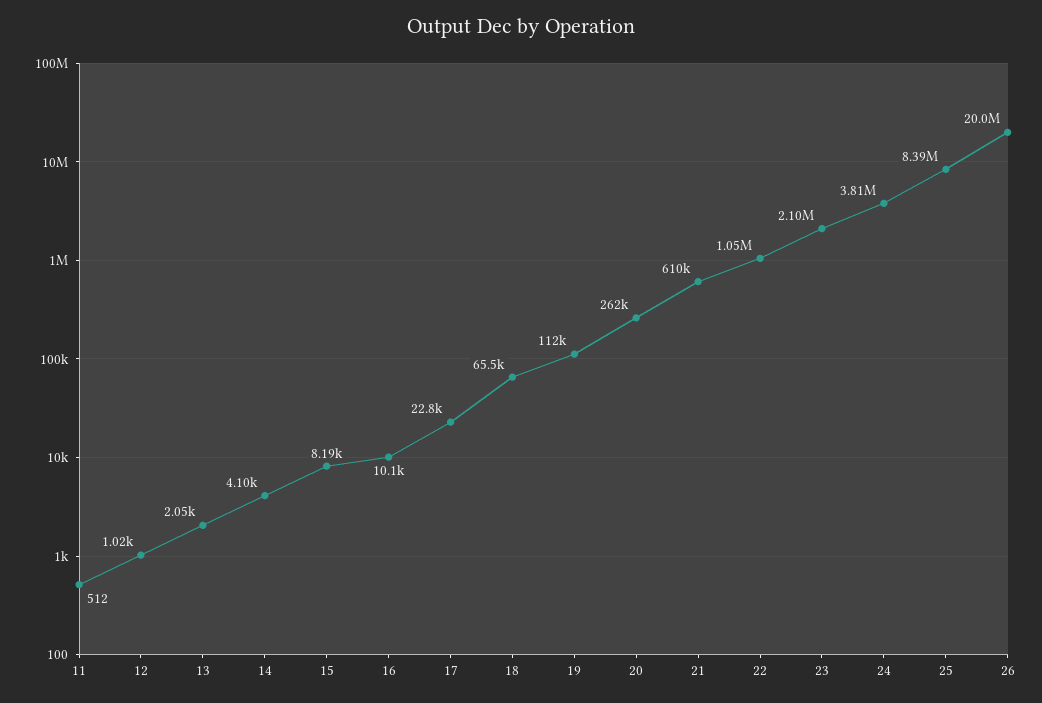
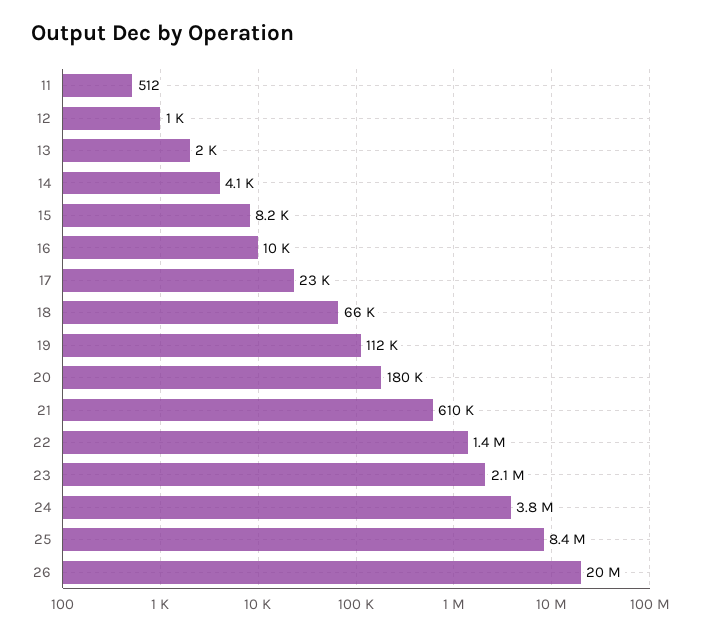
  {
    "11": 512,
    "12": 1020,
    "13": 2050,
    "14": 4100,
    "15": 8190,
    "16": 10100,
    "17": 22800,
    "18": 65500,
    "19": 112000,
-   "20": 262000,
+   "20": 180000,
    "21": 610000,
-   "22": 1050000,
+   "22": 1400000,
    "23": 2100000,
    "24": 3810000,
    "25": 8390000,
    "26": 20000000
  }

